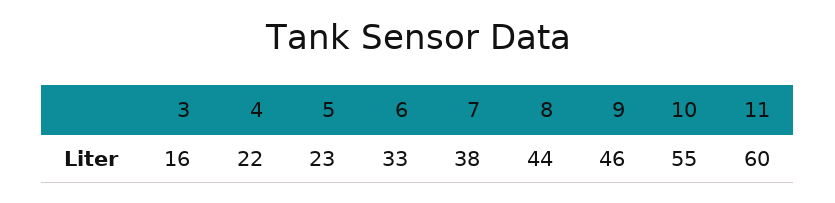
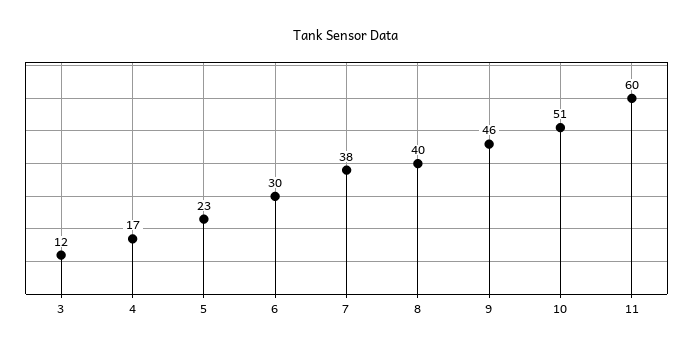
  {
-   "3": 16,
+   "3": 12,
-   "4": 22,
+   "4": 17,
    "5": 23,
-   "6": 33,
+   "6": 30,
    "7": 38,
-   "8": 44,
+   "8": 40,
    "9": 46,
-   "10": 55,
+   "10": 51,
    "11": 60
  }

